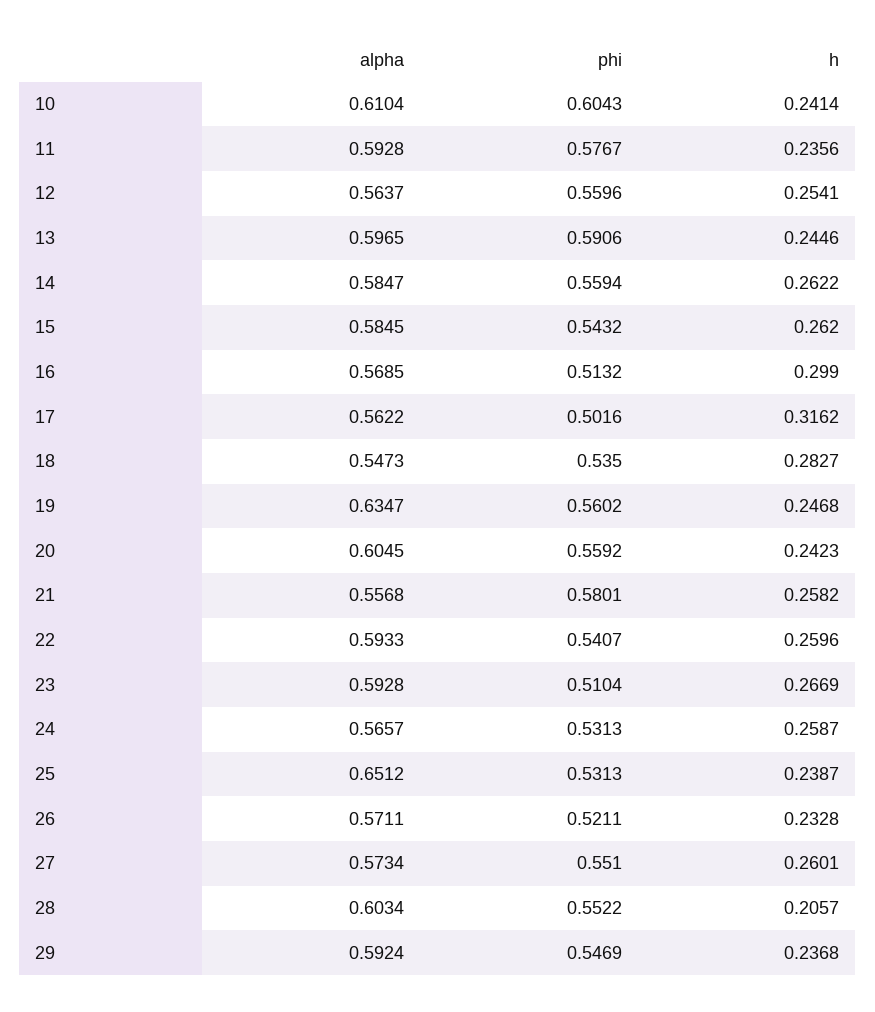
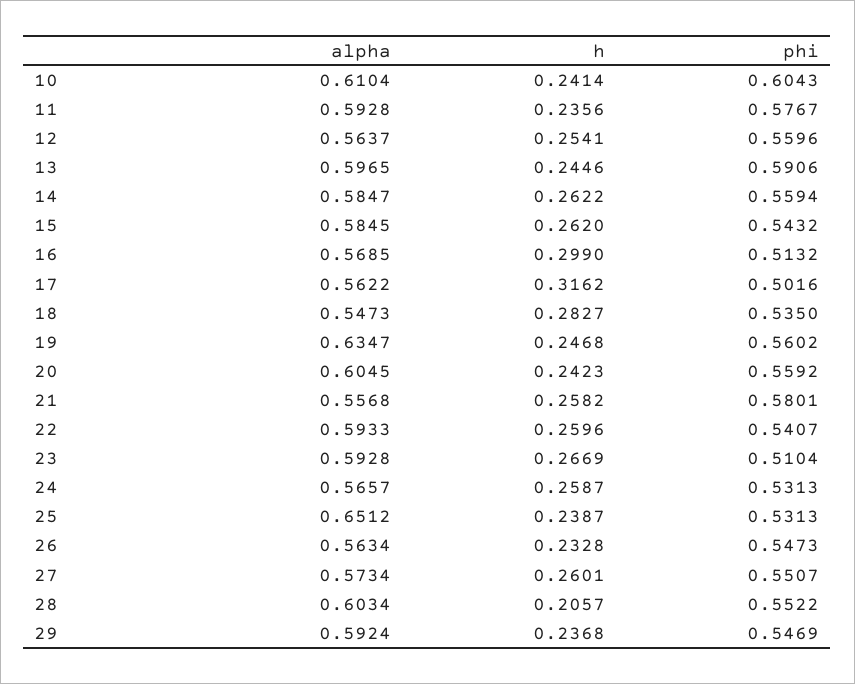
  {
    "alpha": {
      "10": 0.6104,
      "11": 0.5928,
      "12": 0.5637,
      "13": 0.5965,
      "14": 0.5847,
      "15": 0.5845,
      "16": 0.5685,
      "17": 0.5622,
      "18": 0.5473,
      "19": 0.6347,
      "20": 0.6045,
      "21": 0.5568,
      "22": 0.5933,
      "23": 0.5928,
      "24": 0.5657,
      "25": 0.6512,
-     "26": 0.5711,
+     "26": 0.5634,
      "27": 0.5734,
      "28": 0.6034,
      "29": 0.5924
    },
    "phi": {
      "10": 0.6043,
      "11": 0.5767,
      "12": 0.5596,
      "13": 0.5906,
      "14": 0.5594,
      "15": 0.5432,
      "16": 0.5132,
      "17": 0.5016,
      "18": 0.535,
      "19": 0.5602,
      "20": 0.5592,
      "21": 0.5801,
      "22": 0.5407,
      "23": 0.5104,
      "24": 0.5313,
      "25": 0.5313,
-     "26": 0.5211,
+     "26": 0.5473,
-     "27": 0.551,
+     "27": 0.5507,
      "28": 0.5522,
      "29": 0.5469
    },
    "h": {
      "10": 0.2414,
      "11": 0.2356,
      "12": 0.2541,
      "13": 0.2446,
      "14": 0.2622,
      "15": 0.262,
      "16": 0.299,
      "17": 0.3162,
      "18": 0.2827,
      "19": 0.2468,
      "20": 0.2423,
      "21": 0.2582,
      "22": 0.2596,
      "23": 0.2669,
      "24": 0.2587,
      "25": 0.2387,
      "26": 0.2328,
      "27": 0.2601,
      "28": 0.2057,
      "29": 0.2368
    }
  }

